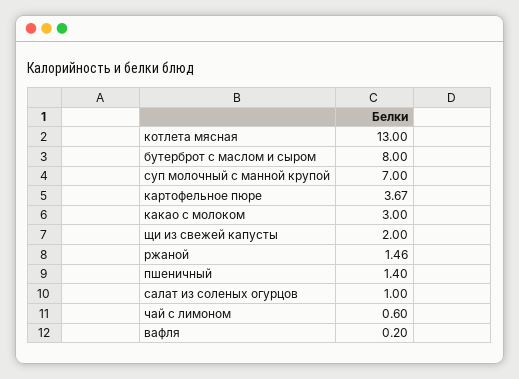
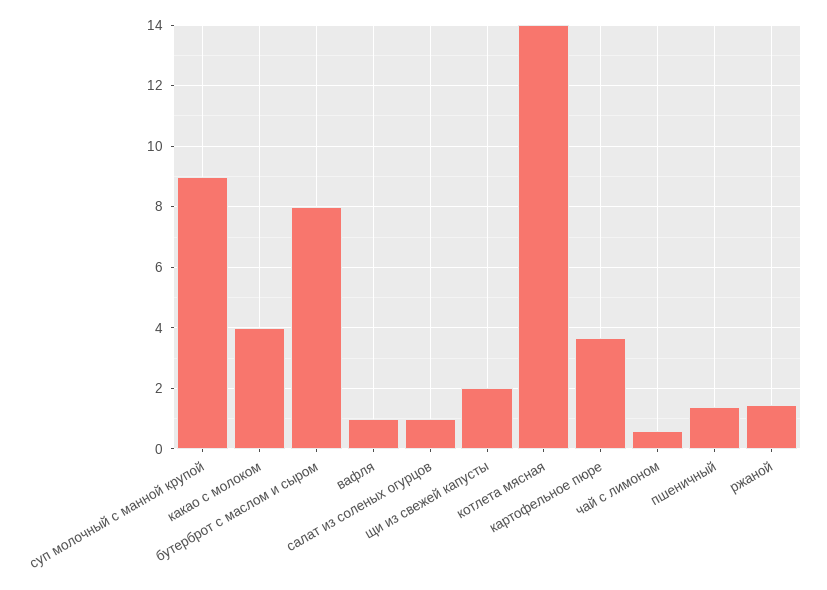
  {
-   "котлета мясная": 13,
+   "котлета мясная": 14,
    "бутерброт с маслом и сыром": 8,
-   "суп молочный с манной крупой": 7,
+   "суп молочный с манной крупой": 9,
    "картофельное пюре": 3.67,
-   "какао с молоком": 3,
+   "какао с молоком": 4,
    "щи из свежей капусты": 2,
    "ржаной": 1.46,
    "пшеничный": 1.4,
    "салат из соленых огурцов": 1,
    "чай с лимоном": 0.6,
-   "вафля": 0.2
+   "вафля": 1
  }

